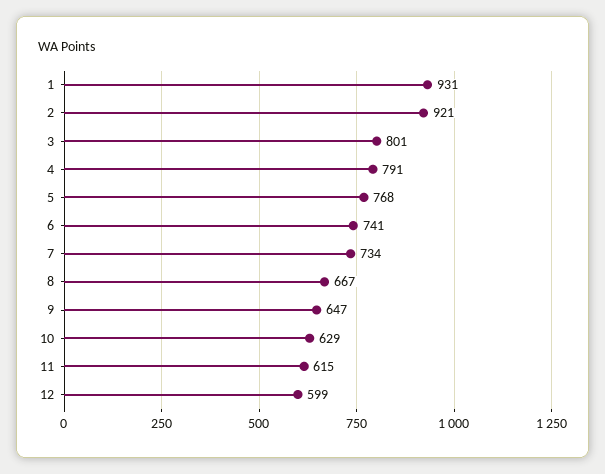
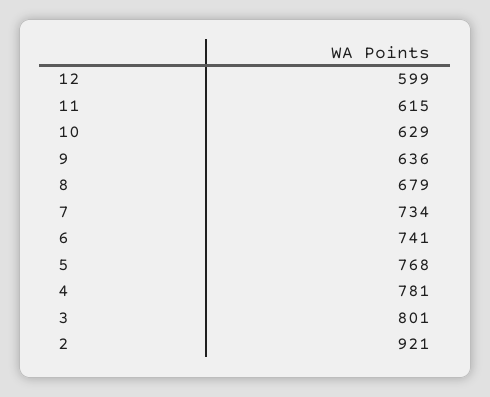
  {
-   "1": 931,
    "2": 921,
    "3": 801,
-   "4": 791,
+   "4": 781,
    "5": 768,
    "6": 741,
    "7": 734,
-   "8": 667,
+   "8": 679,
-   "9": 647,
+   "9": 636,
    "10": 629,
    "11": 615,
    "12": 599
  }

